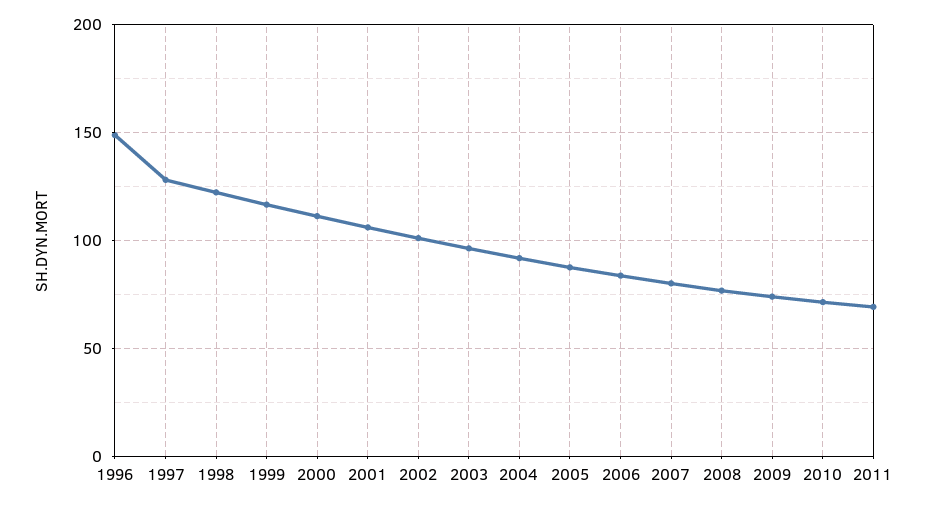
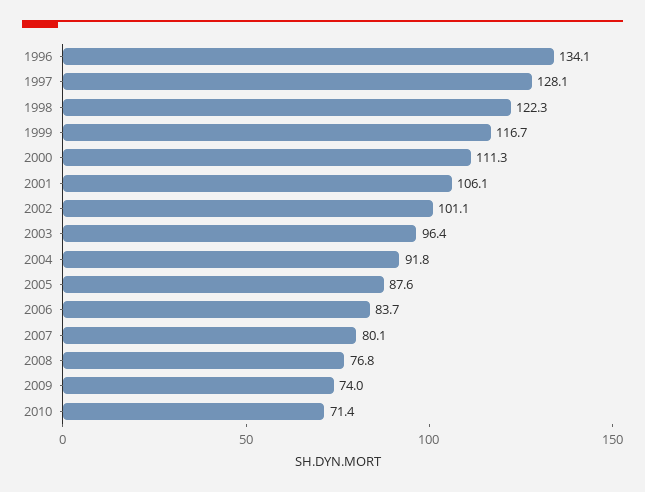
  {
-   "1996": 150,
+   "1996": 134.1,
    "1997": 128.1,
    "1998": 122.3,
    "1999": 116.7,
    "2000": 111.3,
    "2001": 106.1,
    "2002": 101.1,
    "2003": 96.4,
    "2004": 91.8,
    "2005": 87.6,
    "2006": 83.7,
    "2007": 80.1,
    "2008": 76.8,
    "2009": 74,
-   "2010": 71.4,
+   "2010": 71.4
-   "2011": 70
  }

